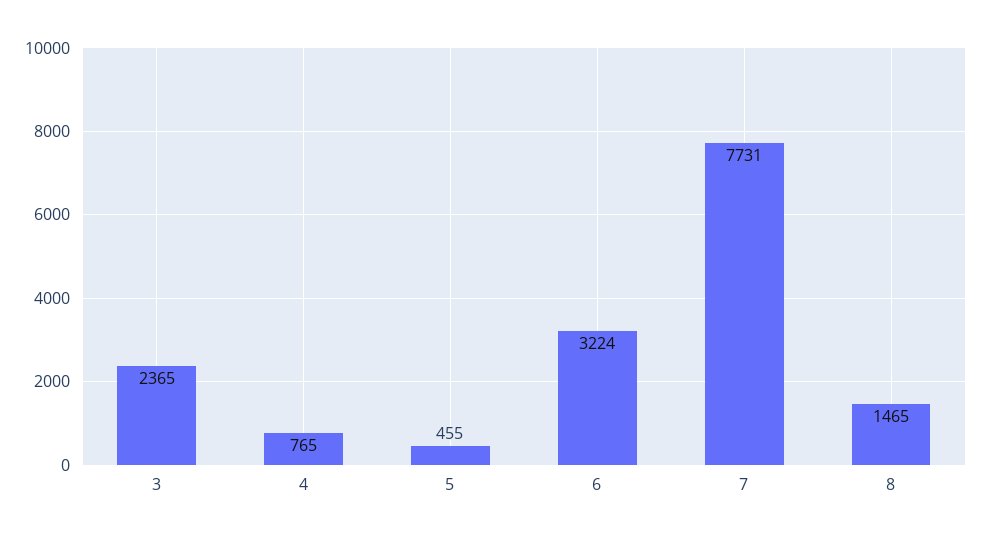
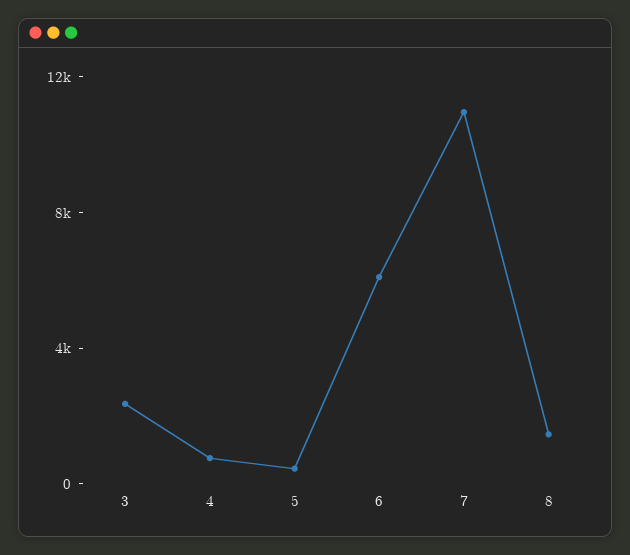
  {
    "3": 2365,
    "4": 765,
    "5": 455,
-   "6": 3224,
+   "6": 6000,
-   "7": 7731,
+   "7": 11000,
    "8": 1465
  }

